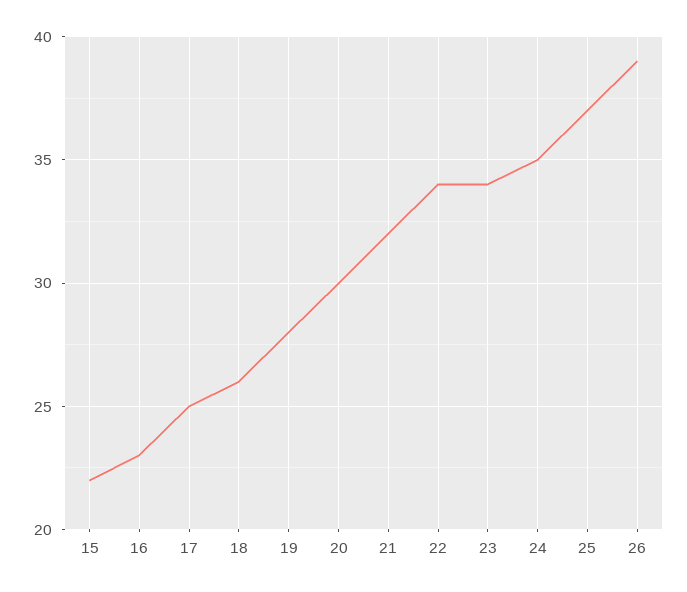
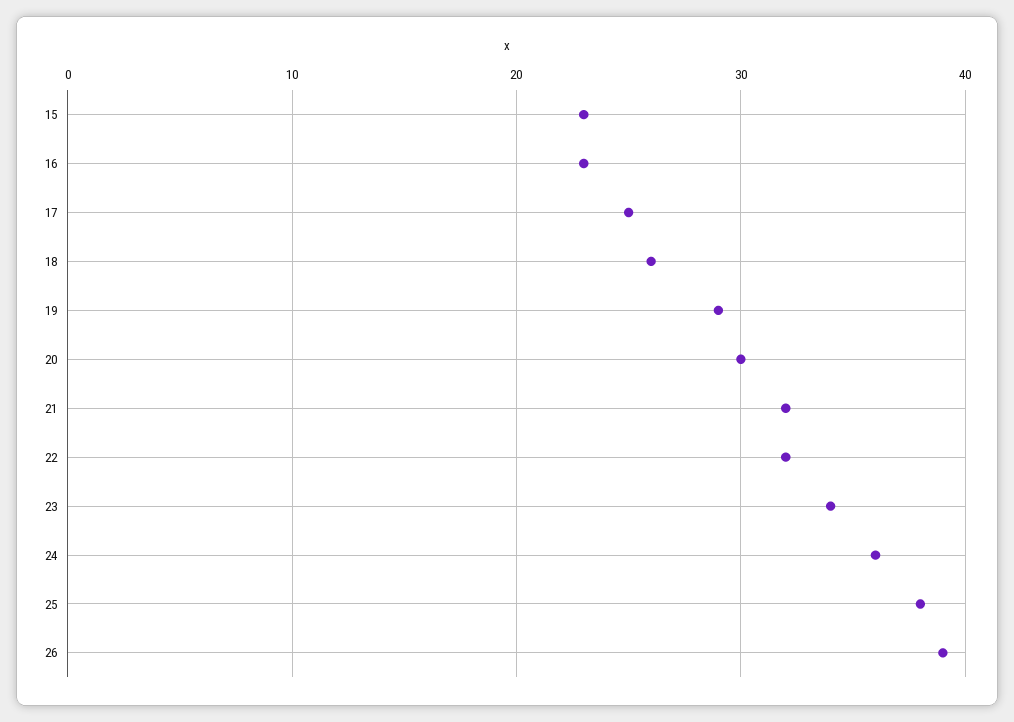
  {
-   "15": 22,
+   "15": 23,
    "16": 23,
    "17": 25,
    "18": 26,
-   "19": 28,
+   "19": 29,
    "20": 30,
    "21": 32,
-   "22": 34,
+   "22": 32,
    "23": 34,
-   "24": 35,
+   "24": 36,
-   "25": 37,
+   "25": 38,
    "26": 39
  }

